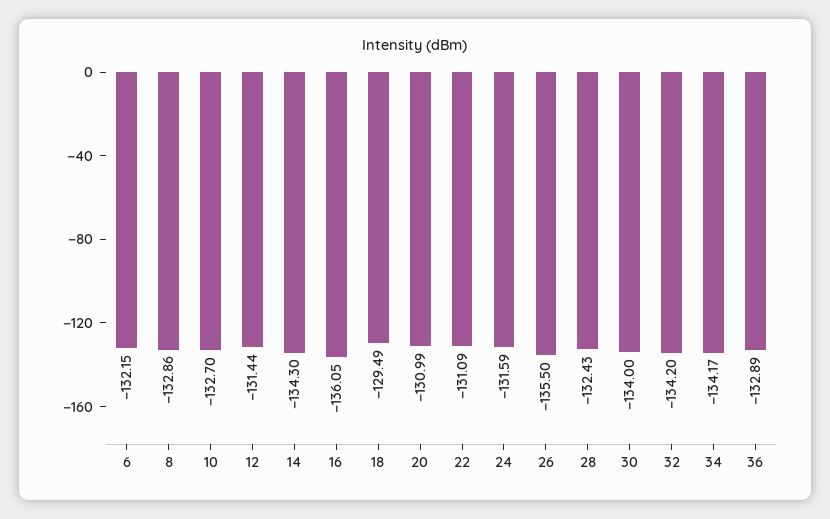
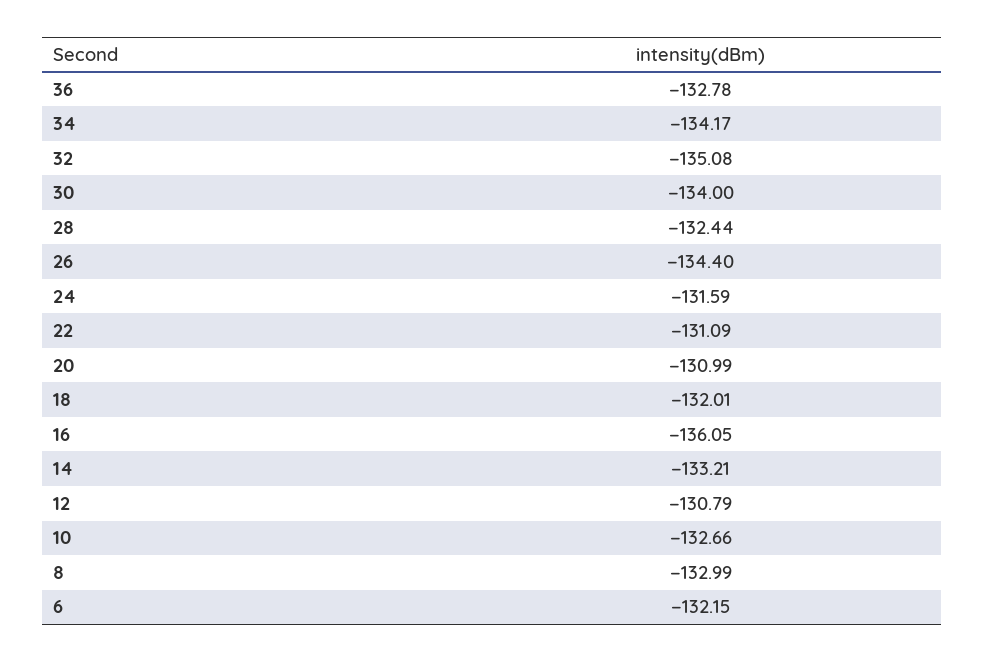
  {
    "6": -132.15,
-   "8": -132.86,
+   "8": -132.99,
-   "10": -132.7,
+   "10": -132.66,
-   "12": -131.44,
+   "12": -130.79,
-   "14": -134.3,
+   "14": -133.21,
    "16": -136.05,
-   "18": -129.49,
+   "18": -132.01,
    "20": -130.99,
    "22": -131.09,
    "24": -131.59,
-   "26": -135.5,
+   "26": -134.4,
-   "28": -132.43,
+   "28": -132.44,
    "30": -134,
-   "32": -134.2,
+   "32": -135.08,
    "34": -134.17,
-   "36": -132.89
+   "36": -132.78
  }

